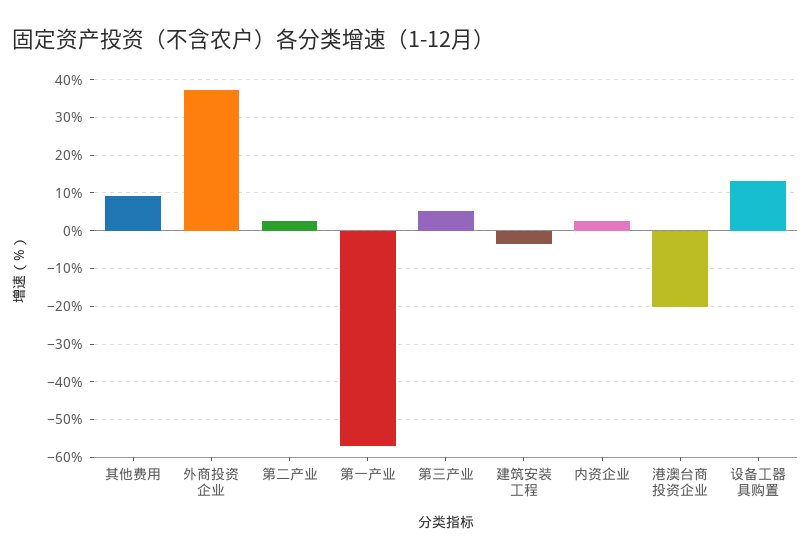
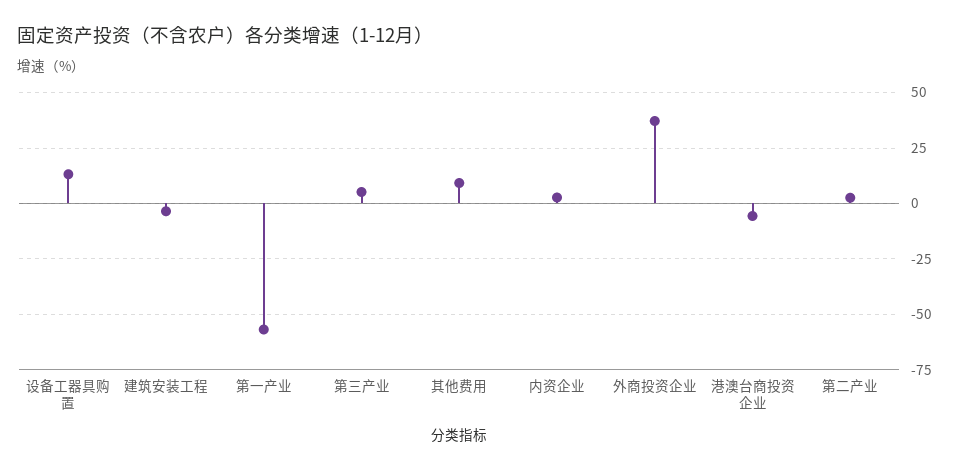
  {
    "其他费用": 10,
    "外商投资企业": 38,
    "第二产业": 2,
    "第一产业": -56,
    "第三产业": 6,
    "建筑安装工程": -4,
    "内资企业": 2,
-   "港澳台商投资企业": -20,
+   "港澳台商投资企业": -5,
    "设备工器具购置": 14
  }

